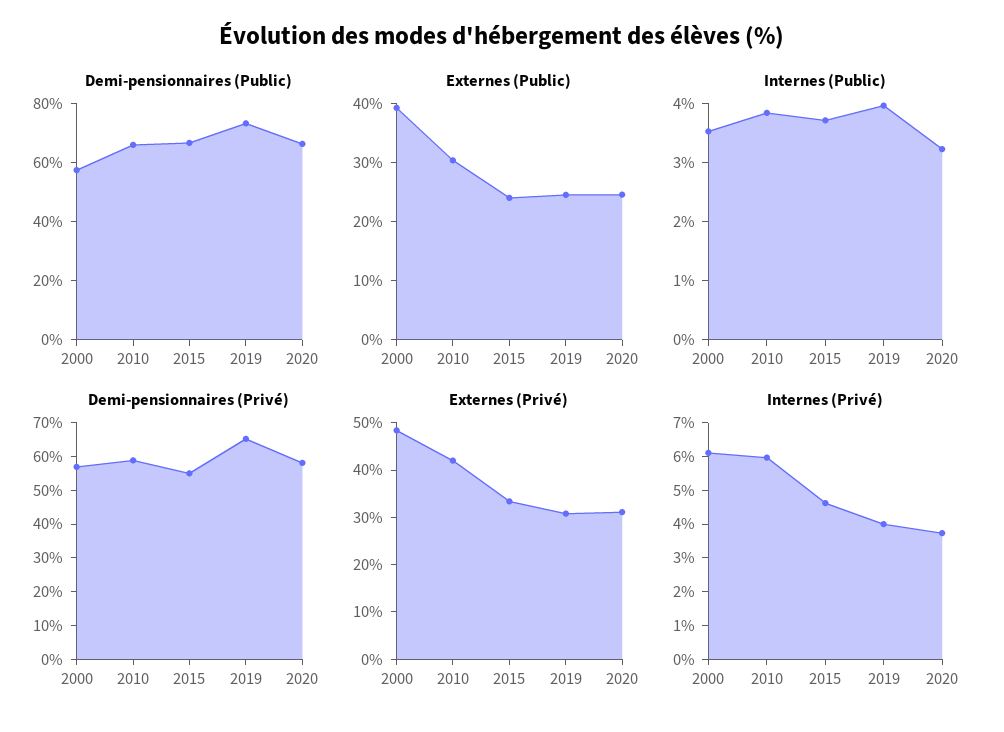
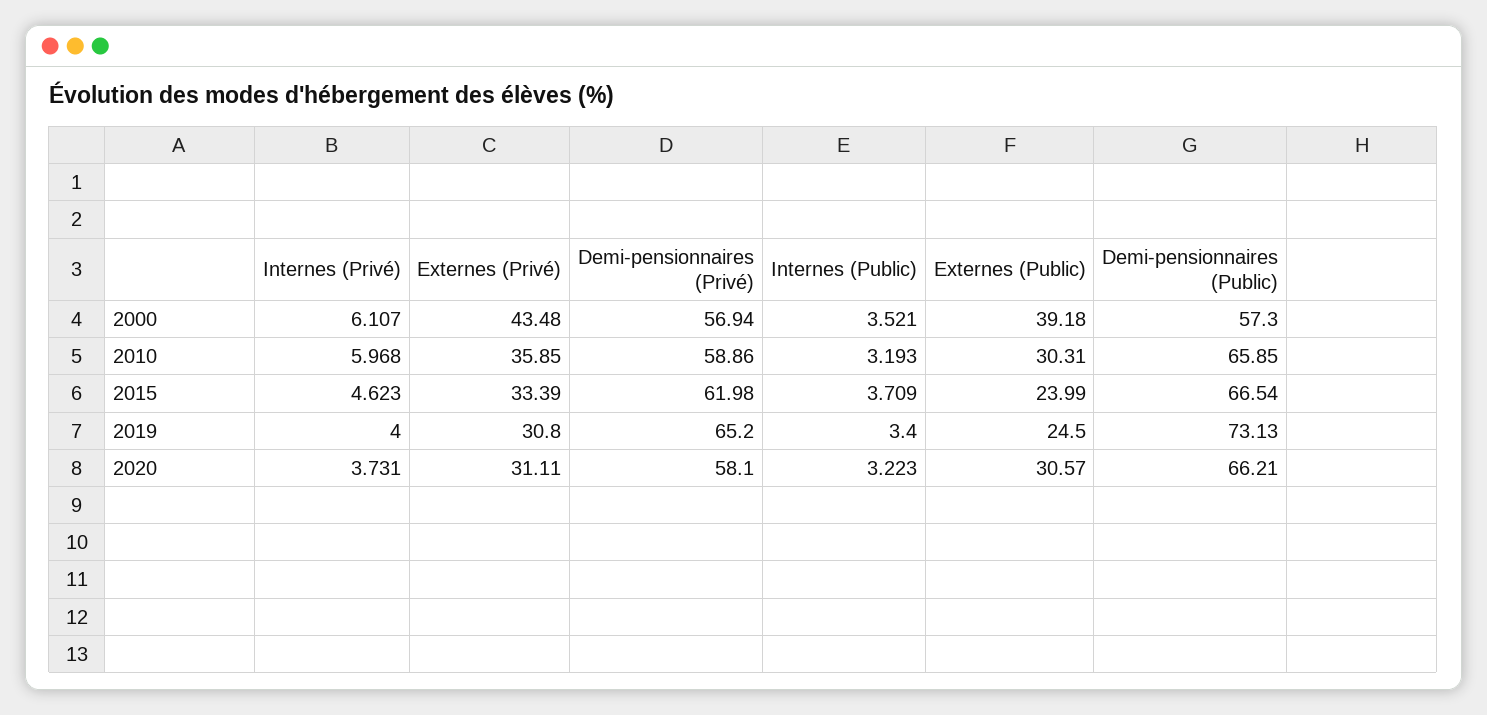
  {
    "Demi-pensionnaires (Public)": {
      "2000": 57.3,
      "2010": 65.85,
      "2015": 66.54,
      "2019": 73.13,
      "2020": 66.21
    },
    "Externes (Public)": {
      "2000": 39.18,
      "2010": 30.31,
      "2015": 23.99,
      "2019": 24.5,
-     "2020": 24
+     "2020": 30.57
    },
    "Internes (Public)": {
      "2000": 3.521,
-     "2010": 3.8,
+     "2010": 3.193,
      "2015": 3.709,
-     "2019": 4,
+     "2019": 3.4,
      "2020": 3.223
    },
    "Demi-pensionnaires (Privé)": {
      "2000": 56.94,
      "2010": 58.86,
-     "2015": 55,
+     "2015": 61.98,
      "2019": 65.2,
      "2020": 58.1
    },
    "Externes (Privé)": {
-     "2000": 48,
+     "2000": 43.48,
-     "2010": 42,
+     "2010": 35.85,
      "2015": 33.39,
      "2019": 30.8,
      "2020": 31.11
    },
    "Internes (Privé)": {
      "2000": 6.107,
      "2010": 5.968,
      "2015": 4.623,
      "2019": 4,
      "2020": 3.731
    }
  }

